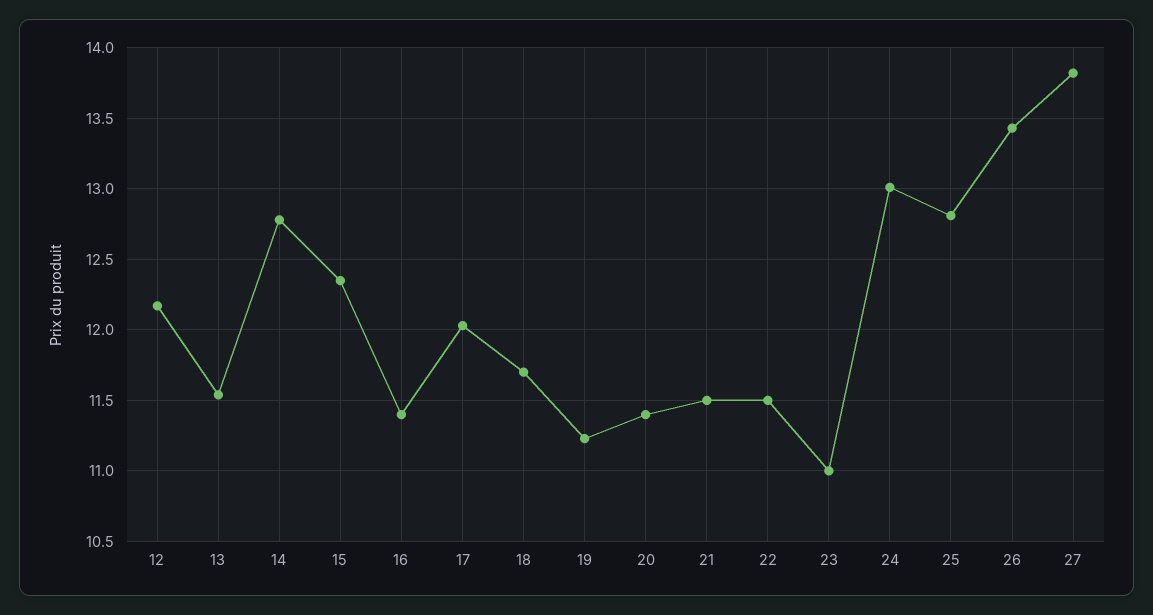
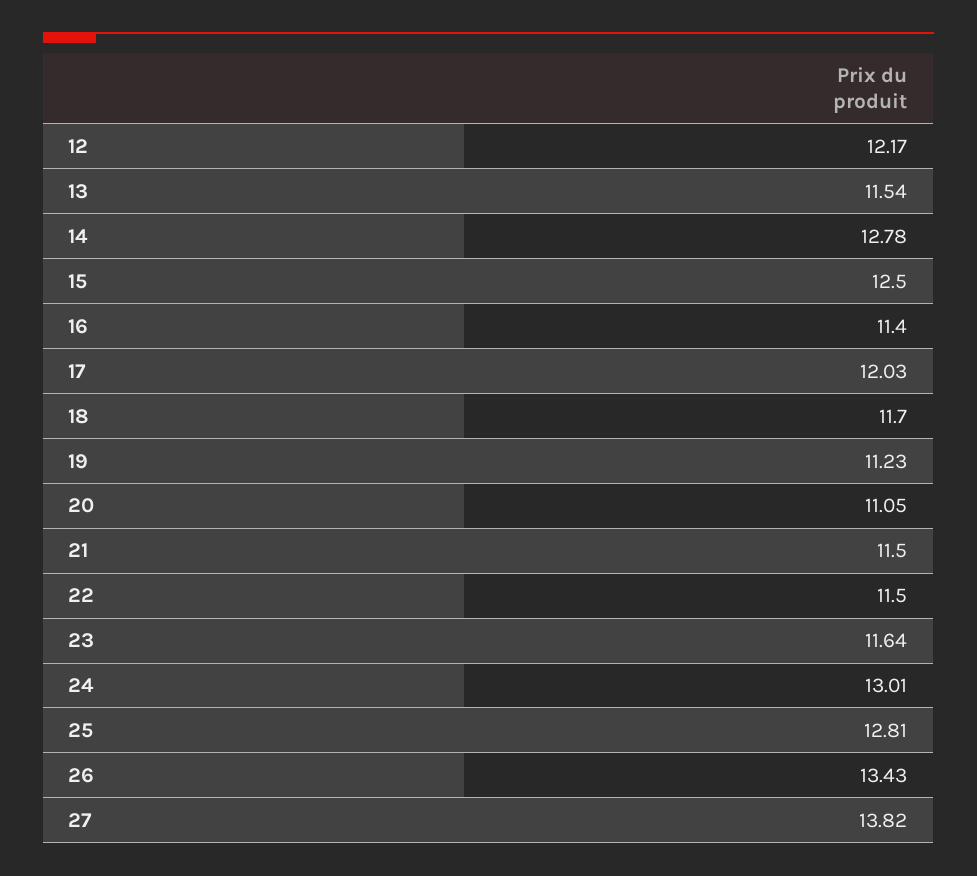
  {
    "12": 12.17,
    "13": 11.54,
    "14": 12.78,
-   "15": 12.35,
+   "15": 12.5,
    "16": 11.4,
    "17": 12.03,
    "18": 11.7,
    "19": 11.23,
-   "20": 11.4,
+   "20": 11.05,
    "21": 11.5,
    "22": 11.5,
-   "23": 11,
+   "23": 11.64,
    "24": 13.01,
    "25": 12.81,
    "26": 13.43,
    "27": 13.82
  }

